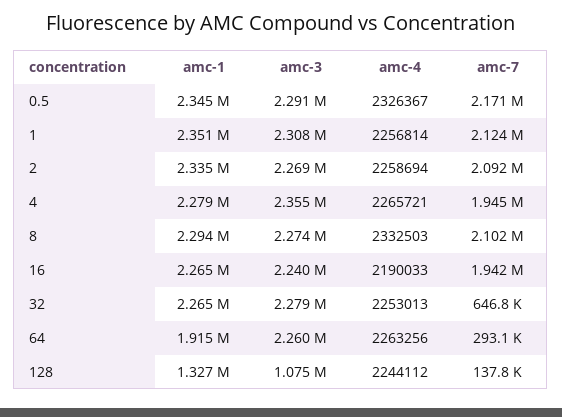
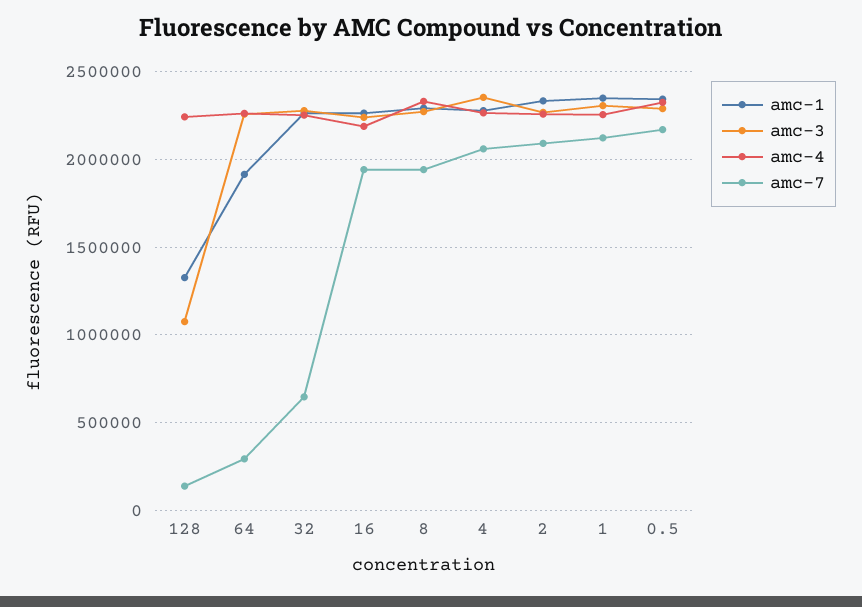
  {
    "amc-1": {
      "0.5": 2345000,
      "1": 2351000,
      "2": 2335000,
      "4": 2279000,
      "8": 2294000,
      "16": 2265000,
      "32": 2265000,
      "64": 1915000,
      "128": 1327000
    },
    "amc-3": {
      "0.5": 2291000,
      "1": 2308000,
      "2": 2269000,
      "4": 2355000,
      "8": 2274000,
      "16": 2240000,
      "32": 2279000,
      "64": 2260000,
      "128": 1075000
    },
    "amc-4": {
      "0.5": 2326367,
      "1": 2256814,
      "2": 2258694,
      "4": 2265721,
      "8": 2332503,
      "16": 2190033,
      "32": 2253013,
      "64": 2263256,
      "128": 2244112
    },
    "amc-7": {
      "0.5": 2171000,
      "1": 2124000,
      "2": 2092000,
-     "4": 1945000,
+     "4": 2050000,
-     "8": 2102000,
+     "8": 1950000,
      "16": 1942000,
      "32": 646800,
      "64": 293100,
      "128": 137800
    }
  }

